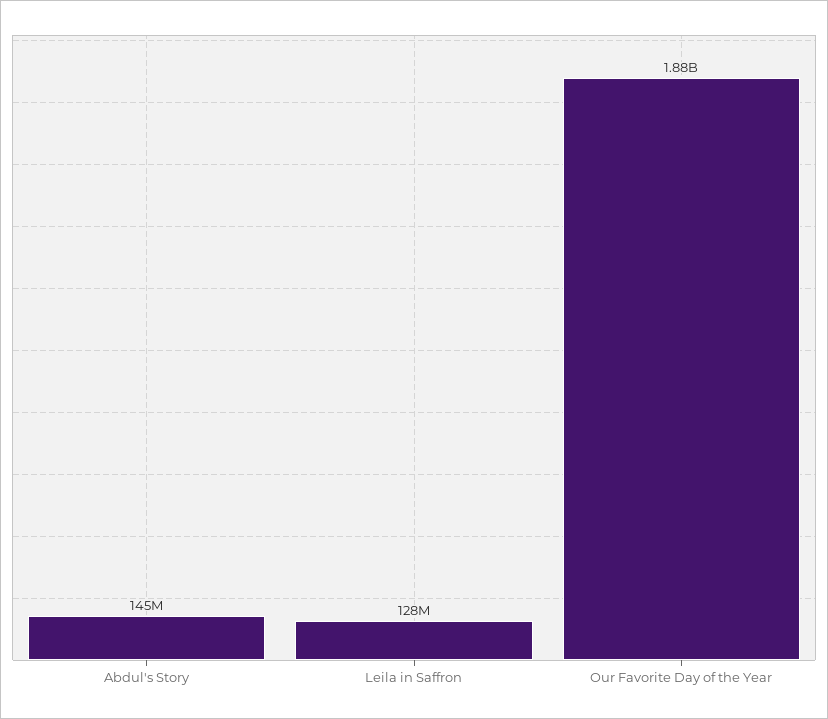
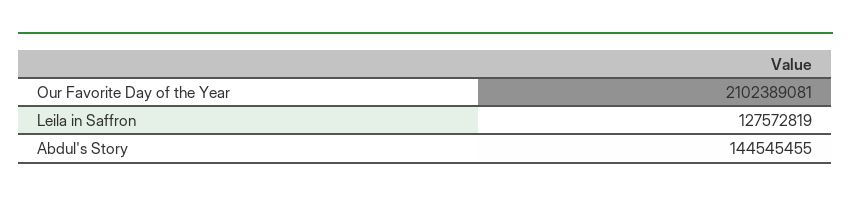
  {
    "Abdul's Story": 144545455,
    "Leila in Saffron": 127572819,
-   "Our Favorite Day of the Year": 1880000000
+   "Our Favorite Day of the Year": 2102389081
  }

